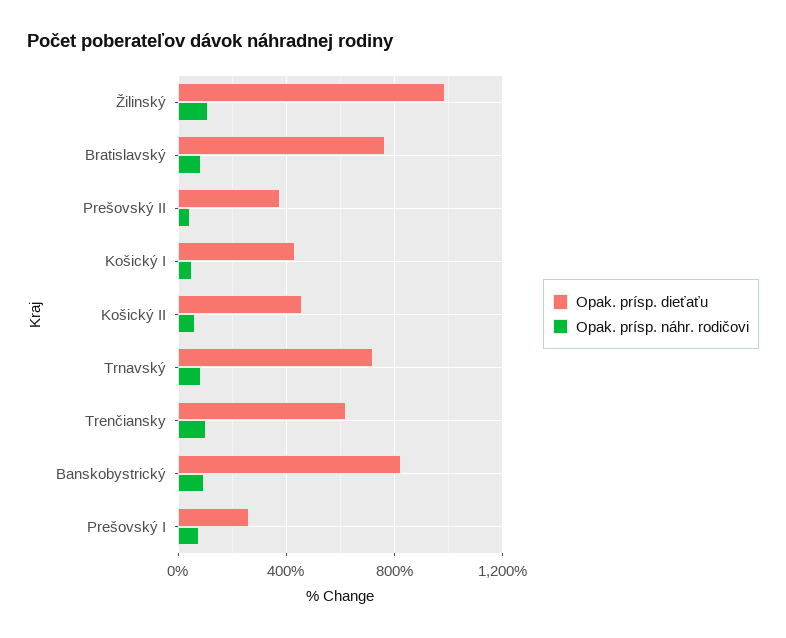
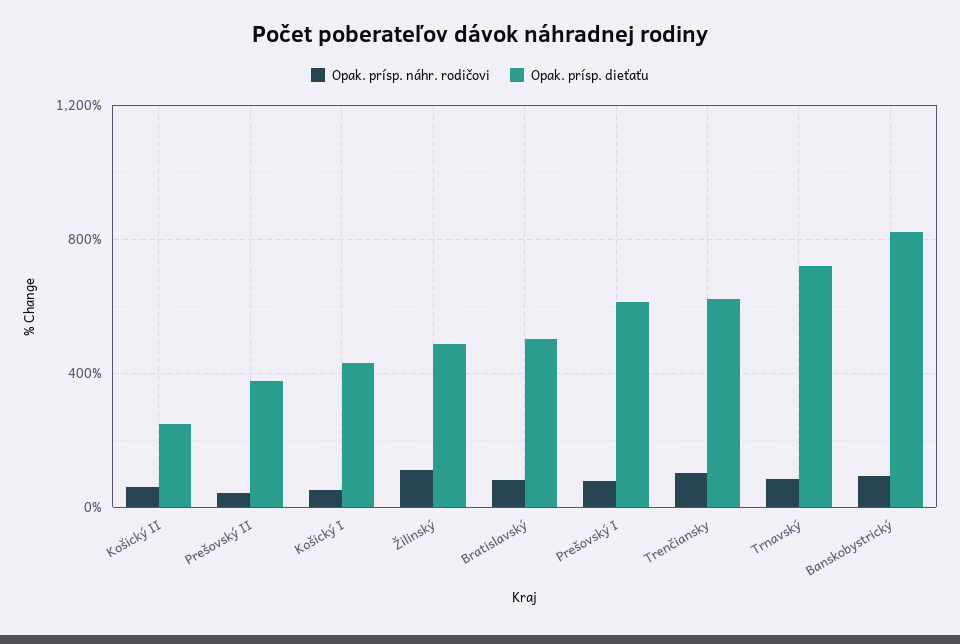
  {
    "Opak. prísp. dieťaťu": {
-     "Žilinský": 1000,
+     "Žilinský": 500,
-     "Bratislavský": 750,
+     "Bratislavský": 500,
      "Prešovský II": 400,
      "Košický I": 450,
-     "Košický II": 450,
+     "Košický II": 250,
      "Trnavský": 700,
      "Trenčiansky": 600,
      "Banskobystrický": 800,
-     "Prešovský I": 250
+     "Prešovský I": 600
    },
    "Opak. prísp. náhr. rodičovi": {
      "Žilinský": 100,
      "Bratislavský": 100,
      "Prešovský II": 50,
      "Košický I": 50,
      "Košický II": 50,
      "Trnavský": 100,
      "Trenčiansky": 100,
      "Banskobystrický": 100,
      "Prešovský I": 100
    }
  }

